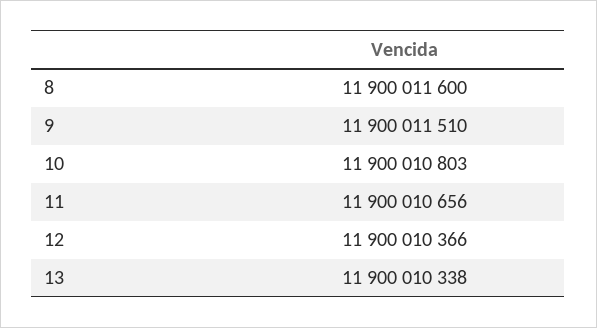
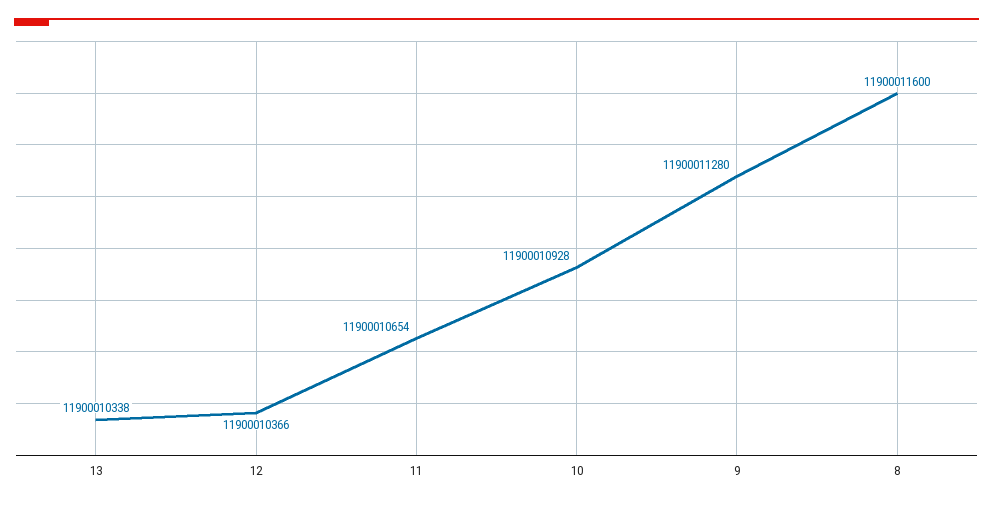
  {
    "8": 11900011600,
-   "9": 11900011510,
+   "9": 11900011280,
-   "10": 11900010803,
+   "10": 11900010928,
-   "11": 11900010656,
+   "11": 11900010654,
    "12": 11900010366,
    "13": 11900010338
  }

